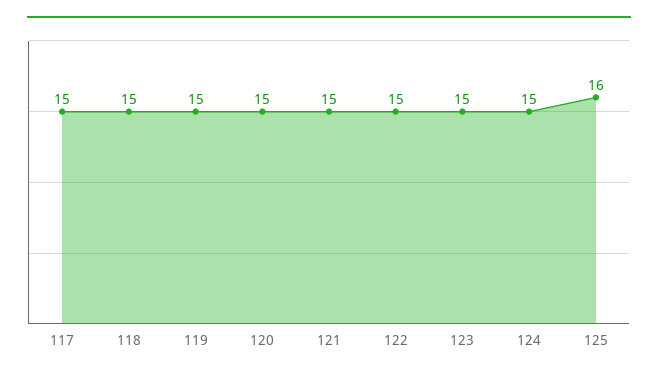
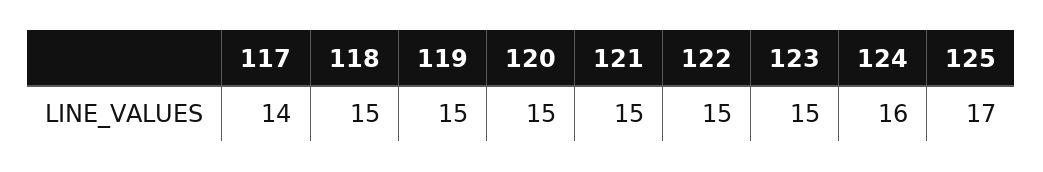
  {
-   "117": 15,
+   "117": 14,
    "118": 15,
    "119": 15,
    "120": 15,
    "121": 15,
    "122": 15,
    "123": 15,
-   "124": 15,
+   "124": 16,
-   "125": 16
+   "125": 17
  }

